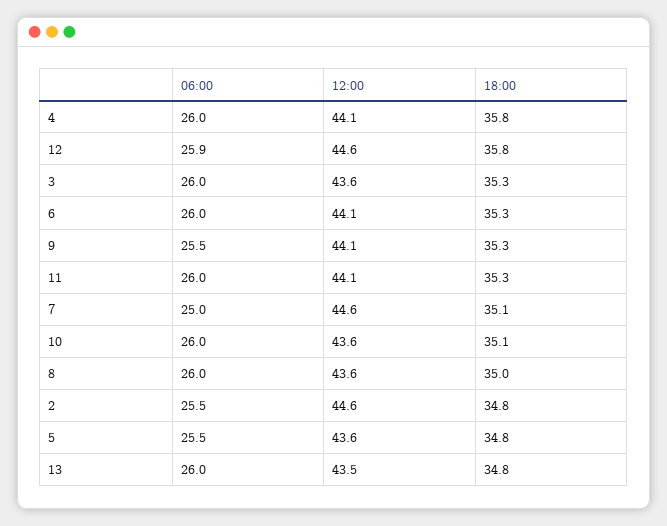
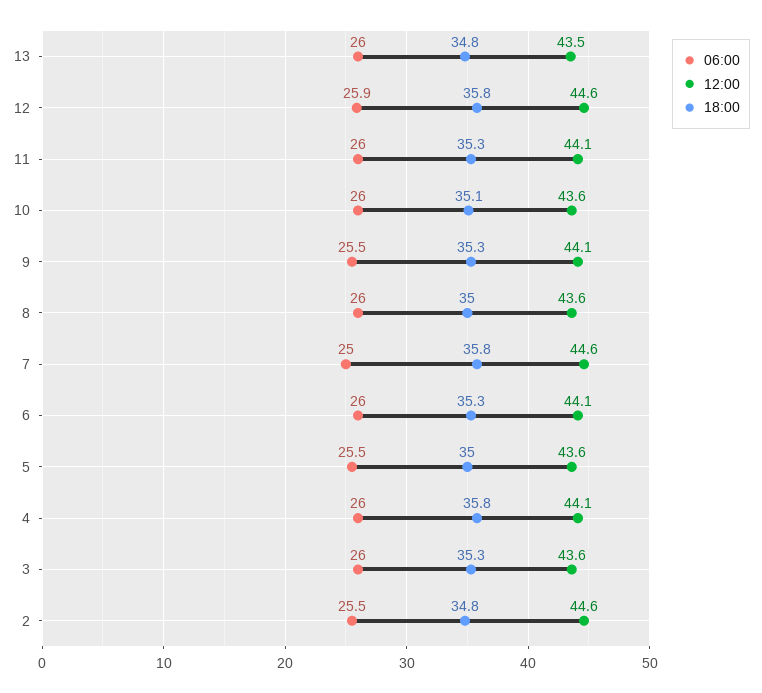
  {
    "06:00": {
      "4": 26,
      "12": 25.9,
      "3": 26,
      "6": 26,
      "9": 25.5,
      "11": 26,
      "7": 25,
      "10": 26,
      "8": 26,
      "2": 25.5,
      "5": 25.5,
      "13": 26
    },
    "12:00": {
      "4": 44.1,
      "12": 44.6,
      "3": 43.6,
      "6": 44.1,
      "9": 44.1,
      "11": 44.1,
      "7": 44.6,
      "10": 43.6,
      "8": 43.6,
      "2": 44.6,
      "5": 43.6,
      "13": 43.5
    },
    "18:00": {
      "4": 35.8,
      "12": 35.8,
      "3": 35.3,
      "6": 35.3,
      "9": 35.3,
      "11": 35.3,
-     "7": 35.1,
+     "7": 35.8,
      "10": 35.1,
      "8": 35,
      "2": 34.8,
-     "5": 34.8,
+     "5": 35,
      "13": 34.8
    }
  }

